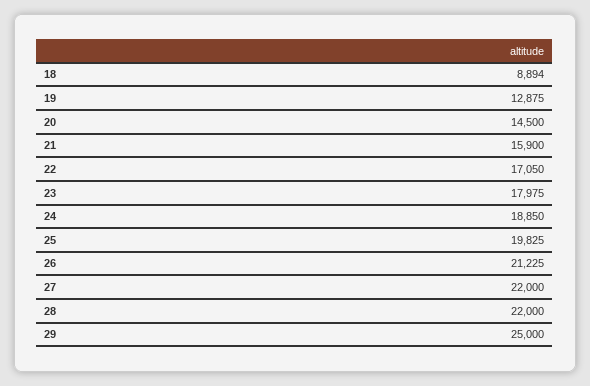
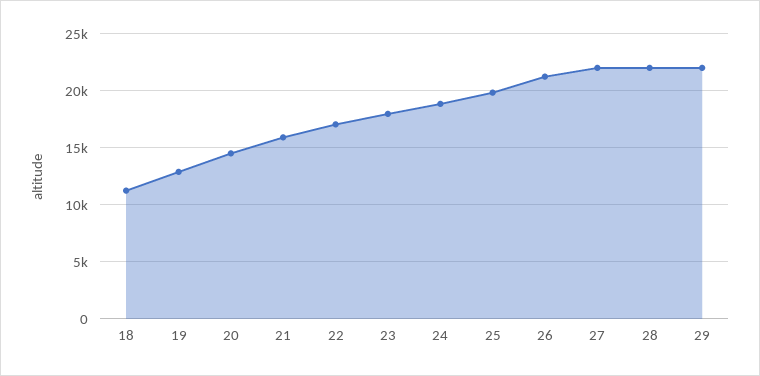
  {
-   "18": 8894,
+   "18": 11000,
    "19": 12875,
    "20": 14500,
    "21": 15900,
    "22": 17050,
    "23": 17975,
    "24": 18850,
    "25": 19825,
    "26": 21225,
    "27": 22000,
    "28": 22000,
-   "29": 25000
+   "29": 22000
  }

